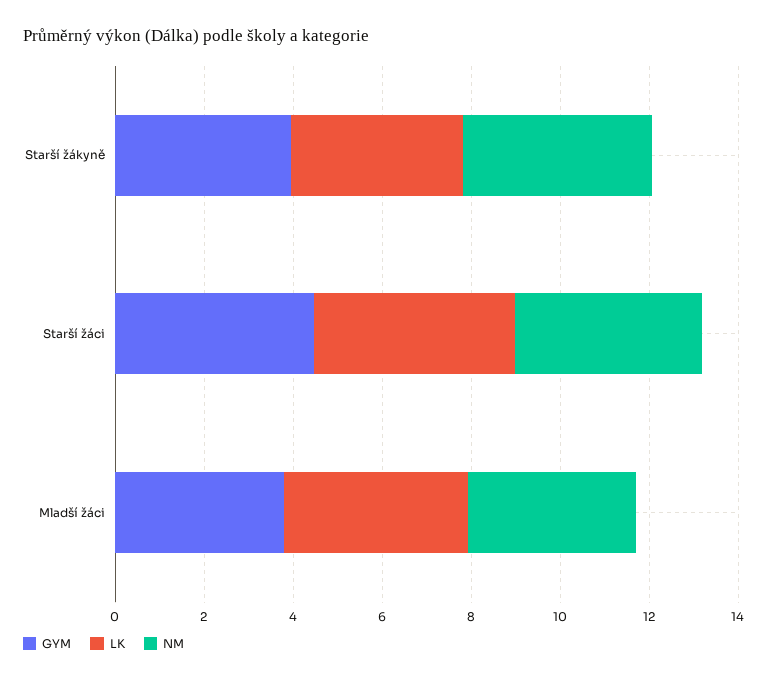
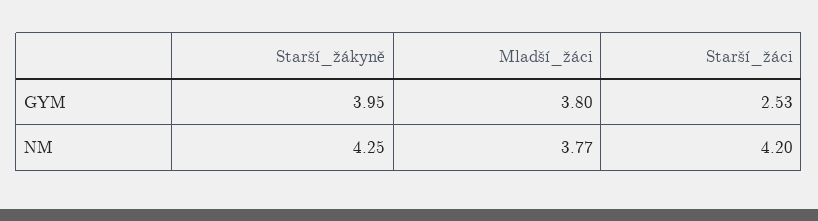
  {
    "GYM": {
      "Starší žákyně": 3.95,
-     "Starší žáci": 4.5,
+     "Starší žáci": 2.53,
      "Mladší žáci": 3.8
    },
-   "LK": {
-     "Starší žákyně": 4,
-     "Starší žáci": 4.5,
-     "Mladší žáci": 4
-   },
    "NM": {
      "Starší žákyně": 4.25,
      "Starší žáci": 4.2,
      "Mladší žáci": 3.77
    }
  }

